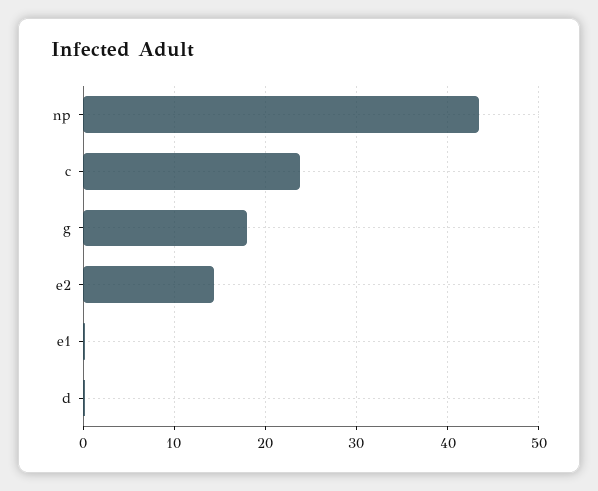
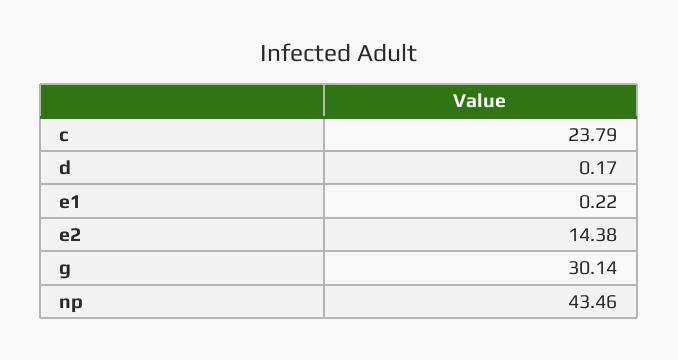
  {
    "np": 43.46,
    "c": 23.79,
-   "g": 18,
+   "g": 30.14,
    "e2": 14.38,
    "e1": 0.22,
    "d": 0.17
  }

